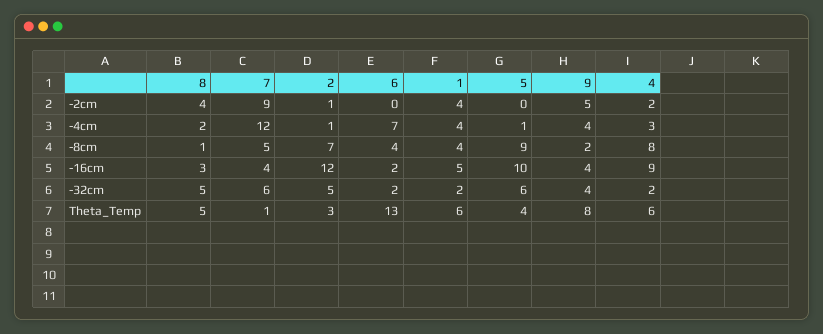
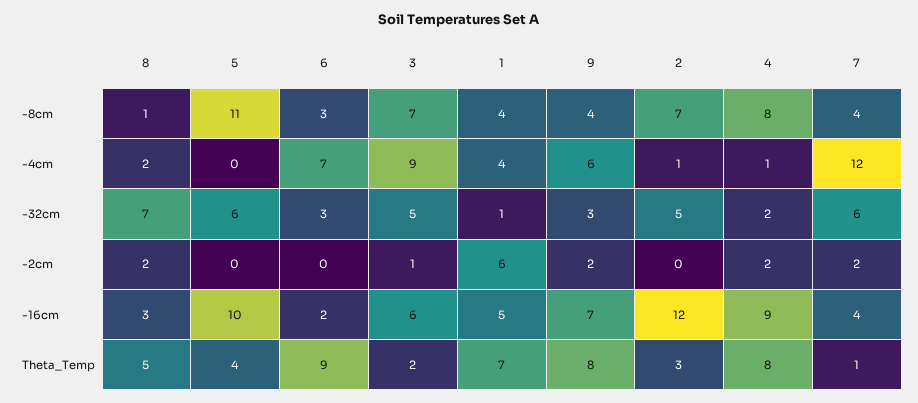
  {
    "8": {
-     "-2cm": 4,
+     "-2cm": 2,
      "-4cm": 2,
      "-8cm": 1,
      "-16cm": 3,
-     "-32cm": 5,
+     "-32cm": 7,
      "Theta_Temp": 5
    },
    "7": {
-     "-2cm": 9,
+     "-2cm": 2,
      "-4cm": 12,
-     "-8cm": 5,
+     "-8cm": 4,
      "-16cm": 4,
      "-32cm": 6,
      "Theta_Temp": 1
    },
    "2": {
-     "-2cm": 1,
+     "-2cm": 0,
      "-4cm": 1,
      "-8cm": 7,
      "-16cm": 12,
      "-32cm": 5,
      "Theta_Temp": 3
    },
    "6": {
      "-2cm": 0,
      "-4cm": 7,
-     "-8cm": 4,
+     "-8cm": 3,
      "-16cm": 2,
-     "-32cm": 2,
+     "-32cm": 3,
-     "Theta_Temp": 13
+     "Theta_Temp": 9
    },
    "1": {
-     "-2cm": 4,
+     "-2cm": 6,
      "-4cm": 4,
      "-8cm": 4,
      "-16cm": 5,
-     "-32cm": 2,
+     "-32cm": 1,
-     "Theta_Temp": 6
+     "Theta_Temp": 7
    },
    "5": {
      "-2cm": 0,
-     "-4cm": 1,
+     "-4cm": 0,
-     "-8cm": 9,
+     "-8cm": 11,
      "-16cm": 10,
      "-32cm": 6,
      "Theta_Temp": 4
    },
    "9": {
-     "-2cm": 5,
+     "-2cm": 2,
-     "-4cm": 4,
+     "-4cm": 6,
-     "-8cm": 2,
+     "-8cm": 4,
-     "-16cm": 4,
+     "-16cm": 7,
-     "-32cm": 4,
+     "-32cm": 3,
      "Theta_Temp": 8
    },
    "4": {
      "-2cm": 2,
-     "-4cm": 3,
+     "-4cm": 1,
      "-8cm": 8,
      "-16cm": 9,
      "-32cm": 2,
-     "Theta_Temp": 6
+     "Theta_Temp": 8
-   }
+   },
+   "3": {
+     "-8cm": 7,
+     "-4cm": 9,
+     "-32cm": 5,
+     "-2cm": 1,
+     "-16cm": 6,
+     "Theta_Temp": 2
+   }
  }

